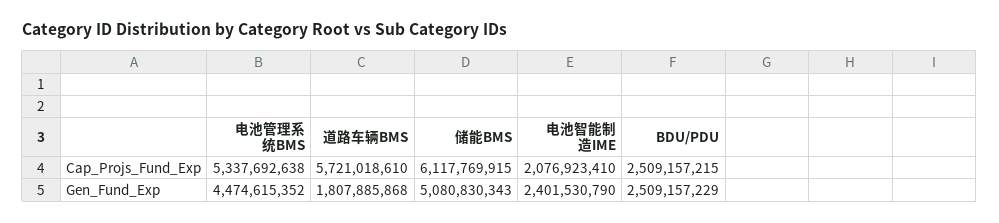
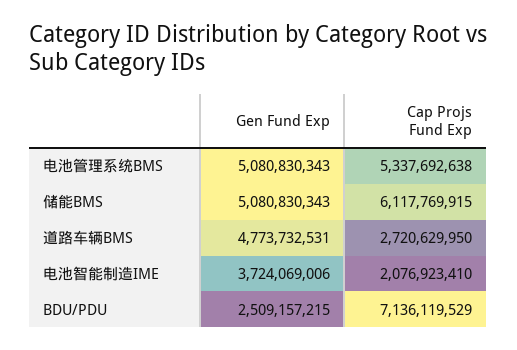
  {
    "电池管理系统BMS": {
      "Cap_Projs_Fund_Exp": 5337692638,
-     "Gen_Fund_Exp": 4474615352
+     "Gen_Fund_Exp": 5080830343
    },
    "道路车辆BMS": {
-     "Cap_Projs_Fund_Exp": 5721018610,
+     "Cap_Projs_Fund_Exp": 2720629950,
-     "Gen_Fund_Exp": 1807885868
+     "Gen_Fund_Exp": 4773732531
    },
    "储能BMS": {
      "Cap_Projs_Fund_Exp": 6117769915,
      "Gen_Fund_Exp": 5080830343
    },
    "电池智能制造IME": {
      "Cap_Projs_Fund_Exp": 2076923410,
-     "Gen_Fund_Exp": 2401530790
+     "Gen_Fund_Exp": 3724069006
    },
    "BDU/PDU": {
-     "Cap_Projs_Fund_Exp": 2509157215,
+     "Cap_Projs_Fund_Exp": 7136119529,
-     "Gen_Fund_Exp": 2509157229
+     "Gen_Fund_Exp": 2509157215
    }
  }

